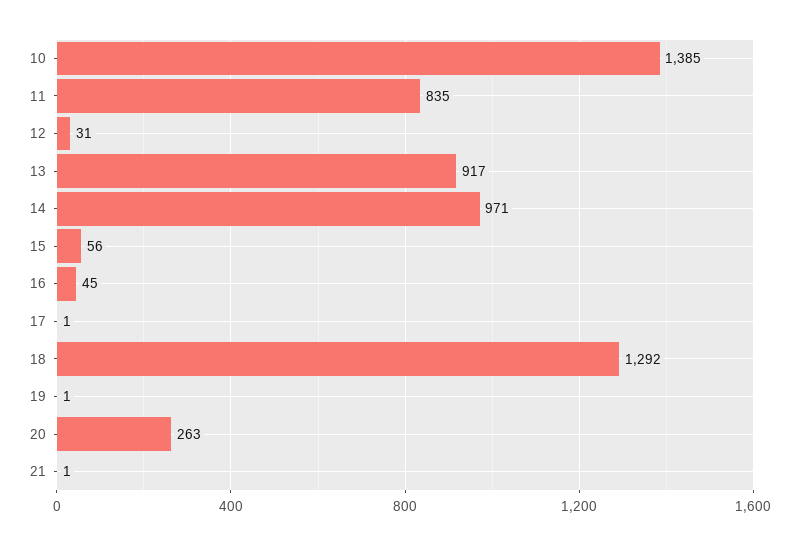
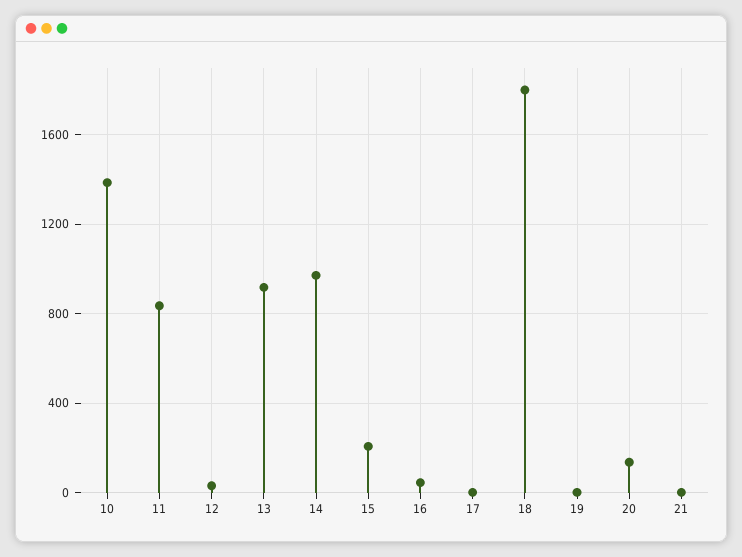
  {
    "10": 1385,
    "11": 835,
    "12": 31,
    "13": 917,
    "14": 971,
-   "15": 56,
+   "15": 200,
    "16": 45,
    "17": 1,
-   "18": 1292,
+   "18": 1800,
    "19": 1,
-   "20": 263,
+   "20": 150,
    "21": 1
  }

